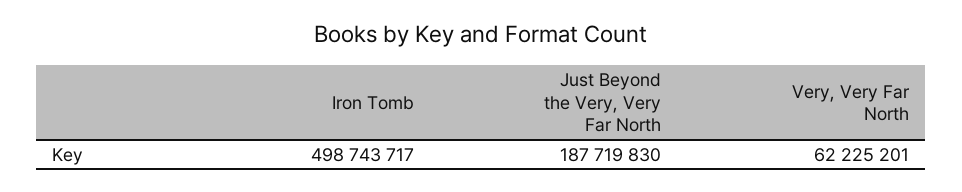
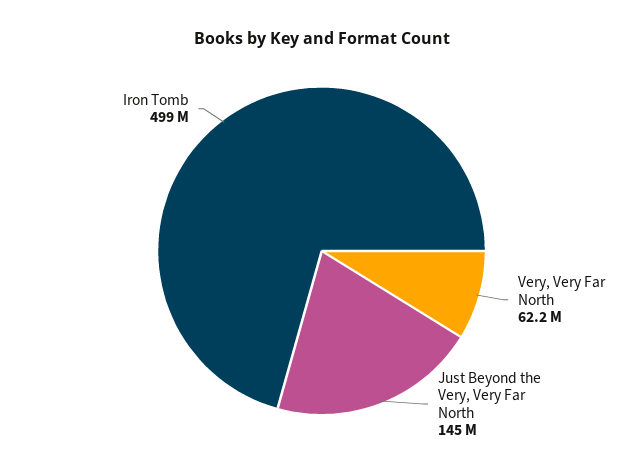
  {
    "Iron Tomb": 498743717,
-   "Just Beyond the Very, Very Far North": 187719830,
+   "Just Beyond the Very, Very Far North": 145000000,
    "Very, Very Far North": 62225201
  }

